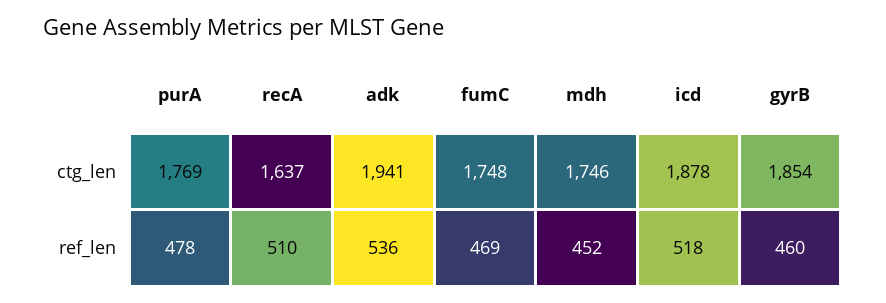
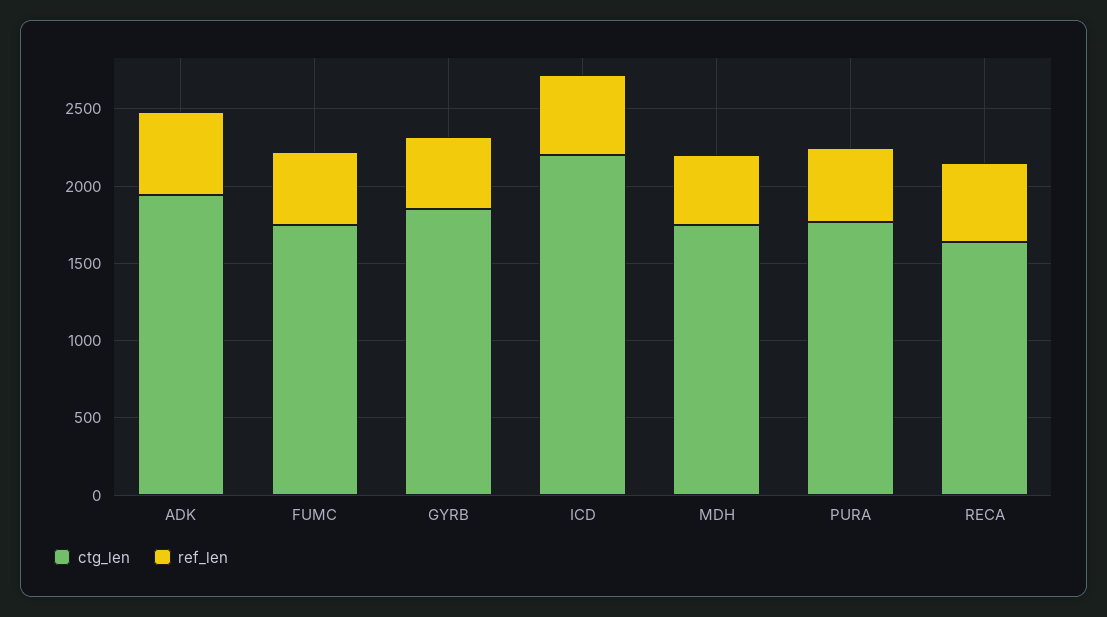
  {
    "ctg_len": {
      "purA": 1769,
      "recA": 1637,
      "adk": 1941,
      "fumC": 1748,
      "mdh": 1746,
-     "icd": 1878,
+     "icd": 2200,
      "gyrB": 1854
    },
    "ref_len": {
      "purA": 478,
      "recA": 510,
      "adk": 536,
      "fumC": 469,
      "mdh": 452,
      "icd": 518,
      "gyrB": 460
    }
  }

